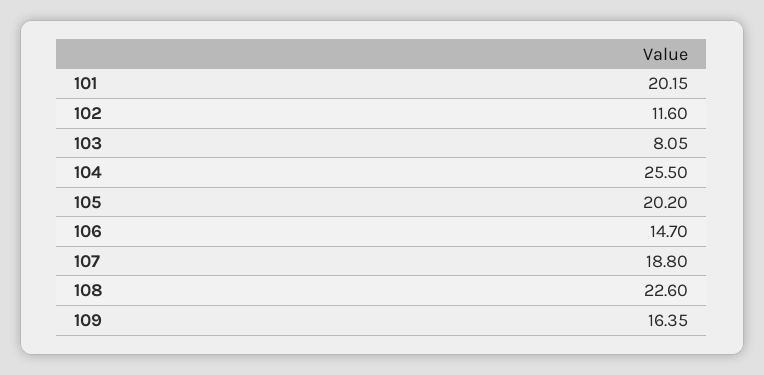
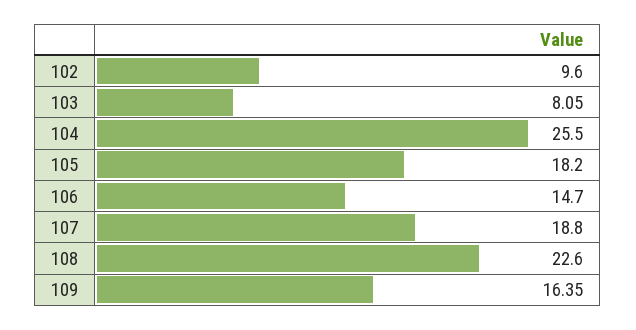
  {
-   "101": 20.15,
-   "102": 11.6,
+   "102": 9.6,
    "103": 8.05,
    "104": 25.5,
-   "105": 20.2,
+   "105": 18.2,
    "106": 14.7,
    "107": 18.8,
    "108": 22.6,
    "109": 16.35
  }

